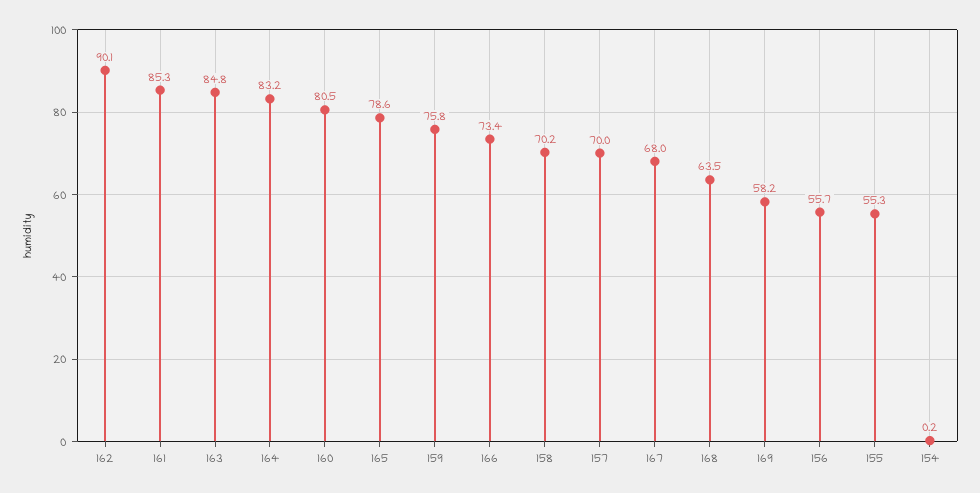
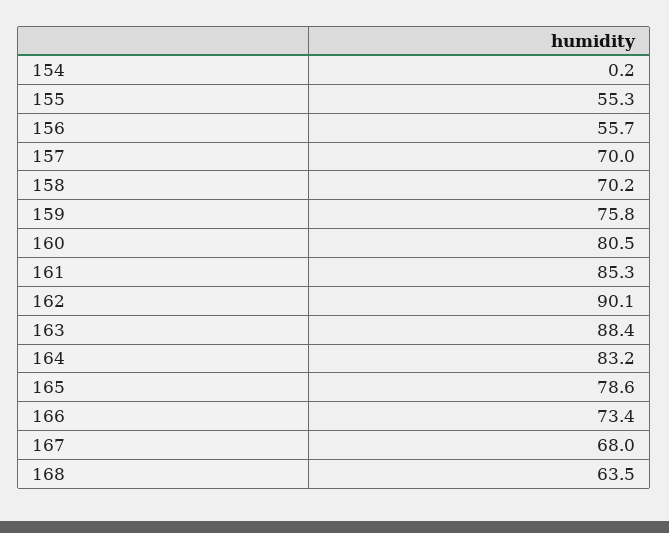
  {
    "162": 90.1,
    "161": 85.3,
-   "163": 84.8,
+   "163": 88.4,
    "164": 83.2,
    "160": 80.5,
    "165": 78.6,
    "159": 75.8,
    "166": 73.4,
    "158": 70.2,
    "157": 70,
    "167": 68,
    "168": 63.5,
-   "169": 58.2,
    "156": 55.7,
    "155": 55.3,
    "154": 0.2
  }

